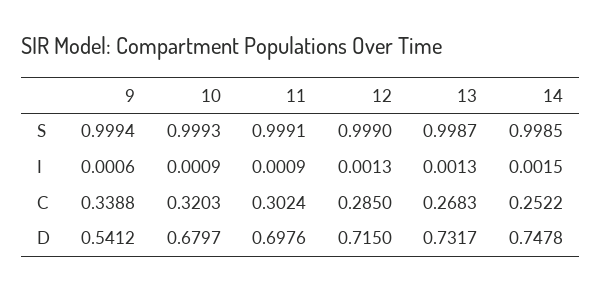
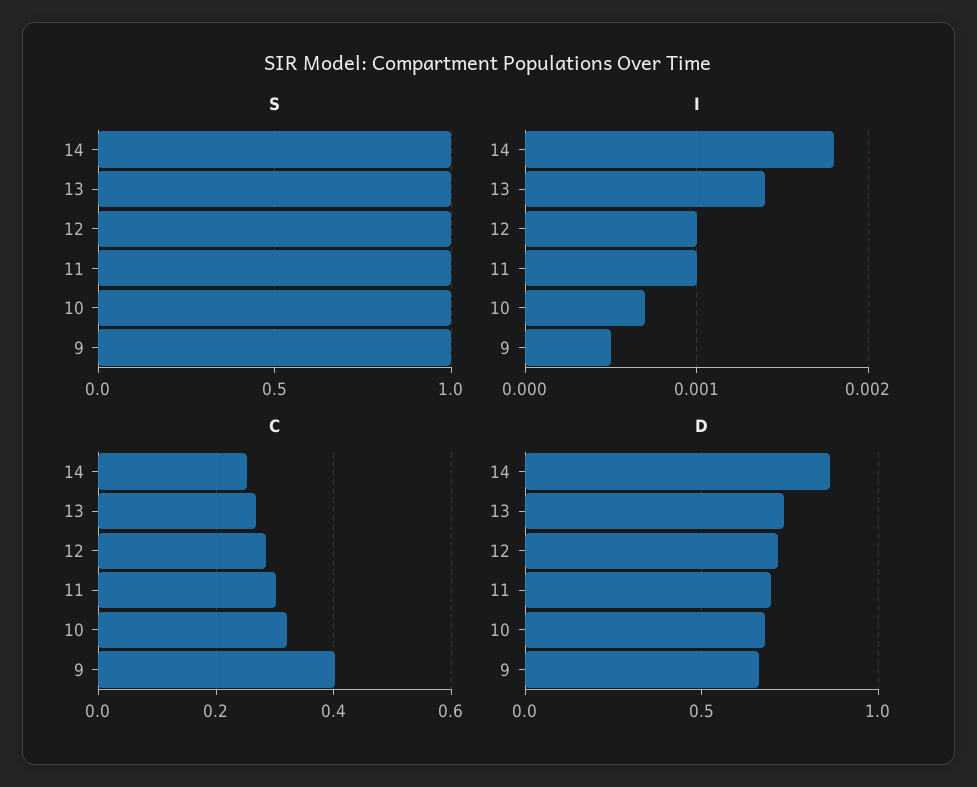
  {
    "S": {
      "9": 0.9994,
      "10": 0.9993,
      "11": 0.9991,
      "12": 0.999,
      "13": 0.9987,
      "14": 0.9985
    },
    "I": {
-     "9": 0.0006,
+     "9": 0.0005,
-     "10": 0.0009,
+     "10": 0.0007,
-     "11": 0.0009,
+     "11": 0.001,
-     "12": 0.0013,
+     "12": 0.001,
-     "13": 0.0013,
+     "13": 0.0014,
-     "14": 0.0015
+     "14": 0.0018
    },
    "C": {
-     "9": 0.3388,
+     "9": 0.4,
      "10": 0.3203,
      "11": 0.3024,
      "12": 0.285,
      "13": 0.2683,
      "14": 0.2522
    },
    "D": {
-     "9": 0.5412,
+     "9": 0.65,
      "10": 0.6797,
      "11": 0.6976,
      "12": 0.715,
      "13": 0.7317,
-     "14": 0.7478
+     "14": 0.85
    }
  }

